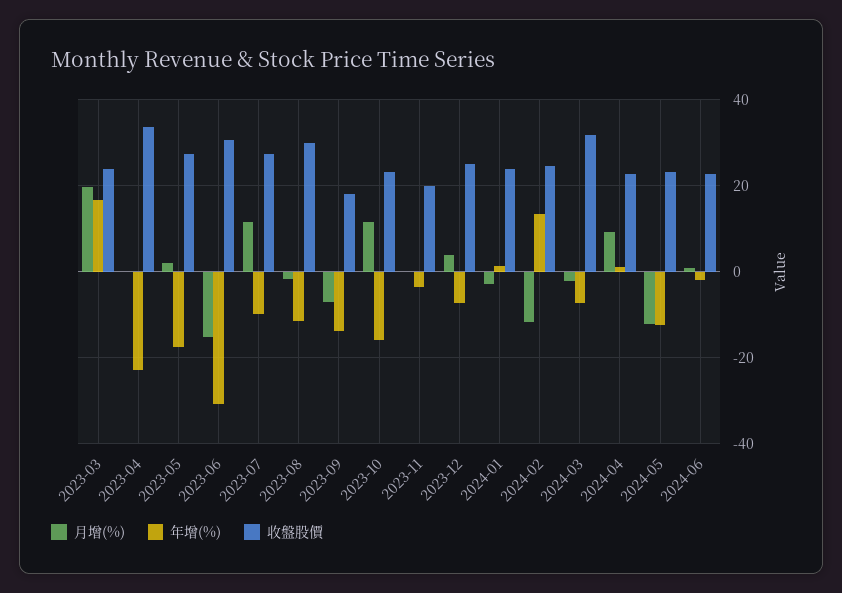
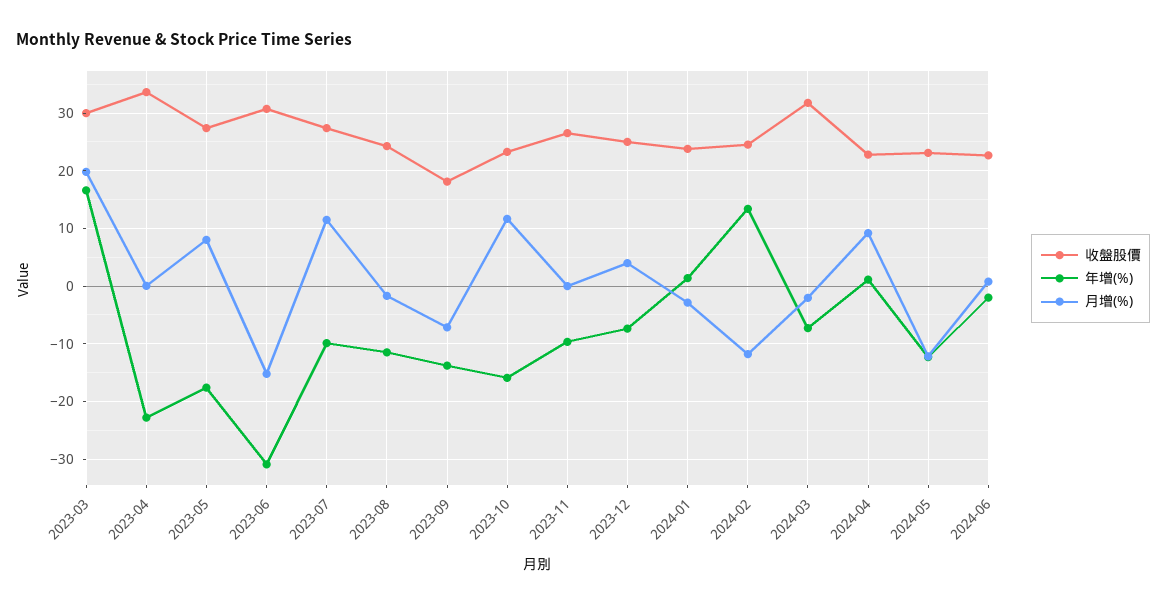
  {
    "月增(%)": {
      "2023-03": 20,
      "2023-04": 0,
-     "2023-05": 2,
+     "2023-05": 8,
      "2023-06": -16,
      "2023-07": 12,
      "2023-08": -2,
      "2023-09": -8,
      "2023-10": 12,
      "2023-11": 0,
      "2023-12": 4,
      "2024-01": -2,
      "2024-02": -12,
      "2024-03": -2,
      "2024-04": 10,
      "2024-05": -12,
      "2024-06": 0
    },
    "年增(%)": {
      "2023-03": 16,
      "2023-04": -22,
      "2023-05": -18,
      "2023-06": -30,
      "2023-07": -10,
      "2023-08": -12,
      "2023-09": -14,
      "2023-10": -16,
-     "2023-11": -4,
+     "2023-11": -10,
      "2023-12": -8,
      "2024-01": 2,
      "2024-02": 14,
      "2024-03": -8,
      "2024-04": 2,
      "2024-05": -12,
      "2024-06": -2
    },
    "收盤股價": {
-     "2023-03": 24,
+     "2023-03": 30,
      "2023-04": 34,
      "2023-05": 28,
      "2023-06": 30,
      "2023-07": 28,
-     "2023-08": 30,
+     "2023-08": 24,
      "2023-09": 18,
      "2023-10": 24,
-     "2023-11": 20,
+     "2023-11": 26,
      "2023-12": 26,
      "2024-01": 24,
      "2024-02": 24,
      "2024-03": 32,
      "2024-04": 22,
      "2024-05": 24,
      "2024-06": 22
    }
  }

